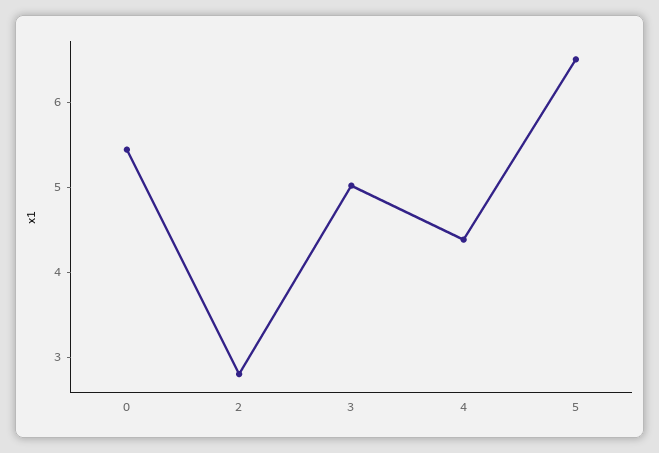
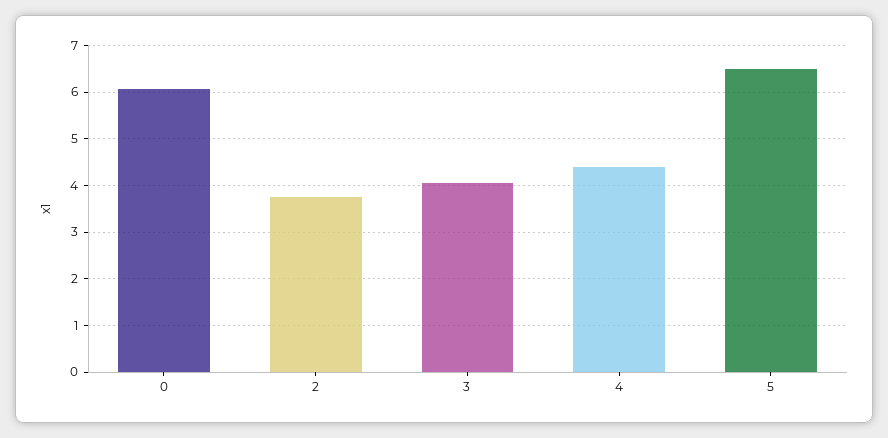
  {
-   "0": 5.4,
+   "0": 6,
-   "2": 2.8,
+   "2": 3.8,
-   "3": 5,
+   "3": 4,
    "4": 4.4,
    "5": 6.6
  }

